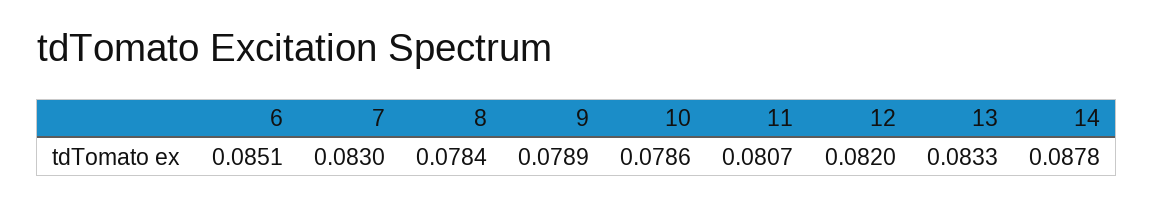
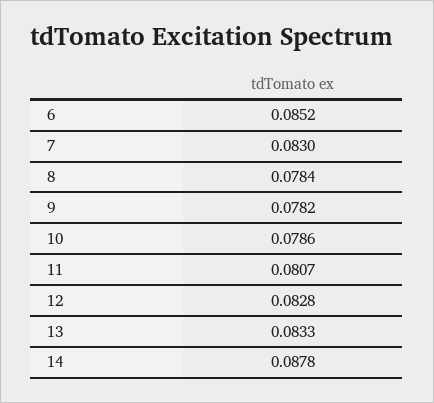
  {
-   "6": 0.0851,
+   "6": 0.0852,
    "7": 0.083,
    "8": 0.0784,
-   "9": 0.0789,
+   "9": 0.0782,
    "10": 0.0786,
    "11": 0.0807,
-   "12": 0.082,
+   "12": 0.0828,
    "13": 0.0833,
    "14": 0.0878
  }

